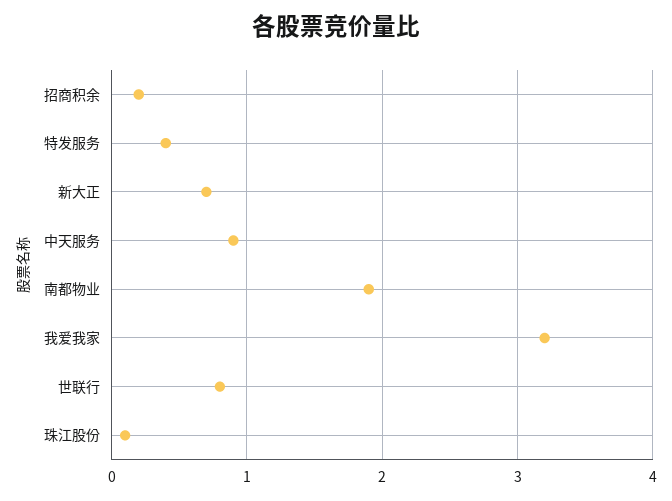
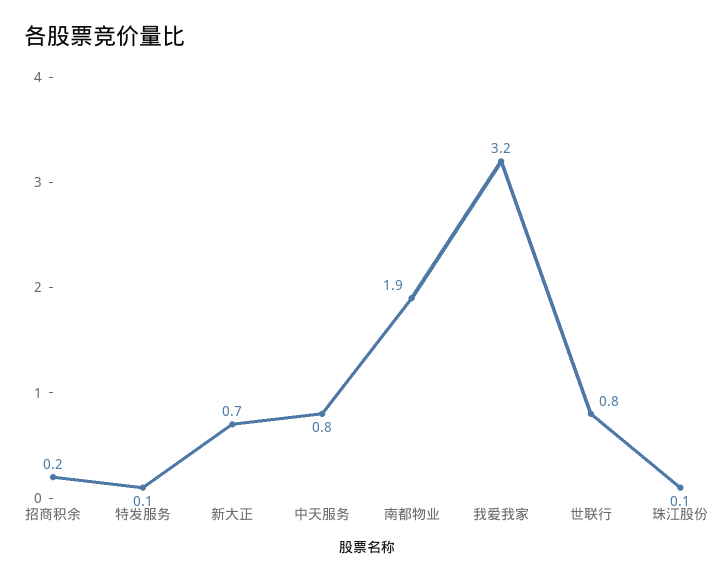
  {
    "招商积余": 0.2,
-   "特发服务": 0.4,
+   "特发服务": 0.1,
    "新大正": 0.7,
-   "中天服务": 0.9,
+   "中天服务": 0.8,
    "南都物业": 1.9,
    "我爱我家": 3.2,
    "世联行": 0.8,
    "珠江股份": 0.1
  }

